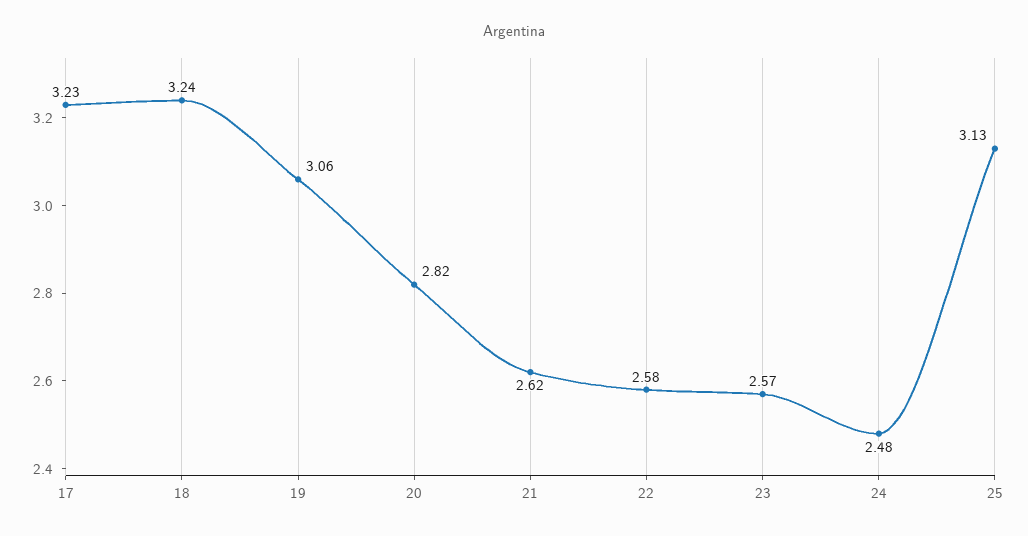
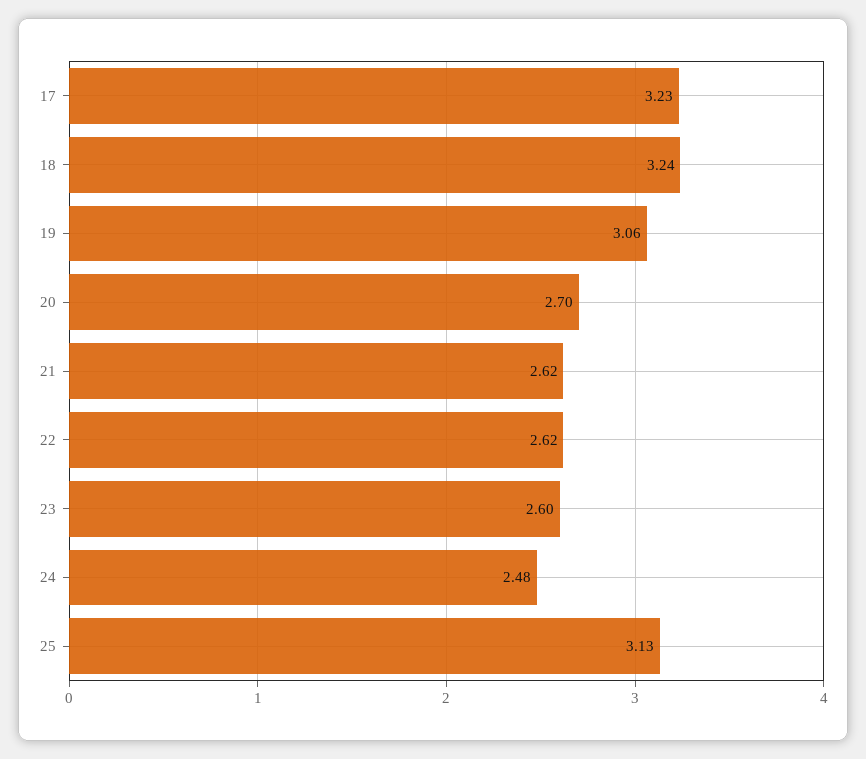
  {
    "17": 3.23,
    "18": 3.24,
    "19": 3.06,
-   "20": 2.82,
+   "20": 2.7,
    "21": 2.62,
-   "22": 2.58,
+   "22": 2.62,
-   "23": 2.57,
+   "23": 2.6,
    "24": 2.48,
    "25": 3.13
  }

